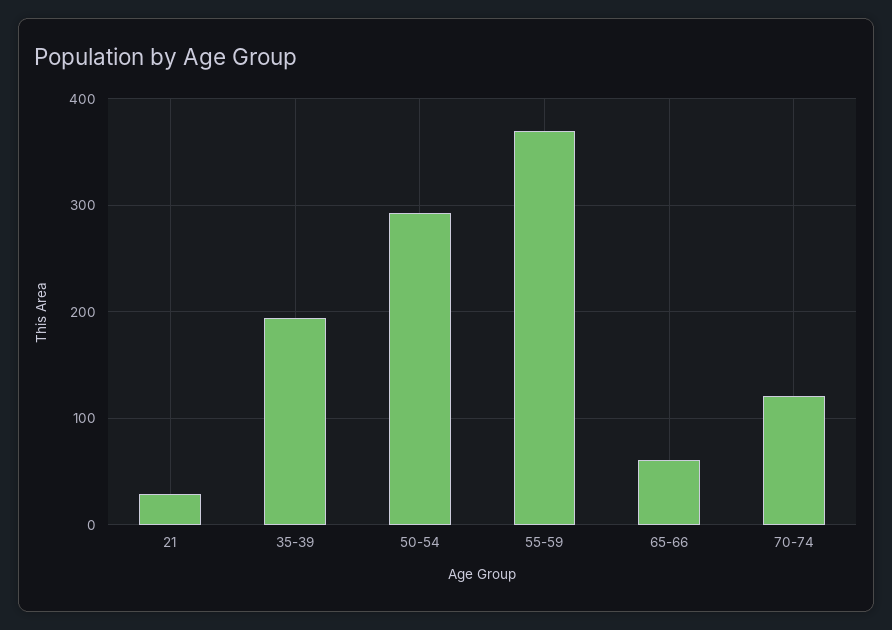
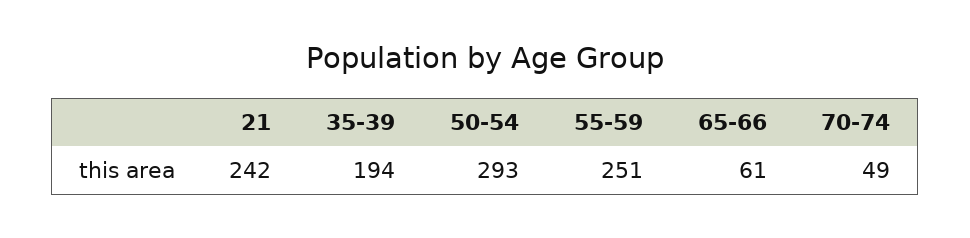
  {
-   "21": 30,
+   "21": 242,
    "35-39": 194,
    "50-54": 293,
-   "55-59": 370,
+   "55-59": 251,
    "65-66": 61,
-   "70-74": 120
+   "70-74": 49
  }

